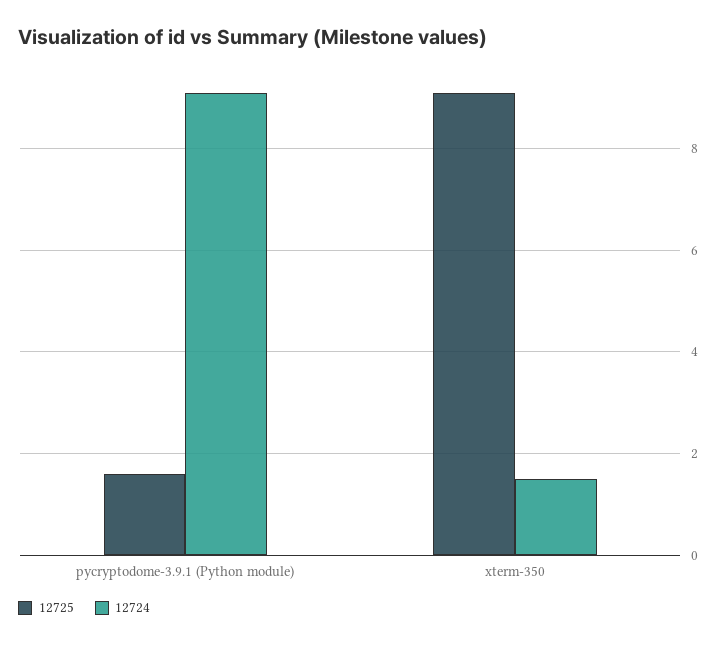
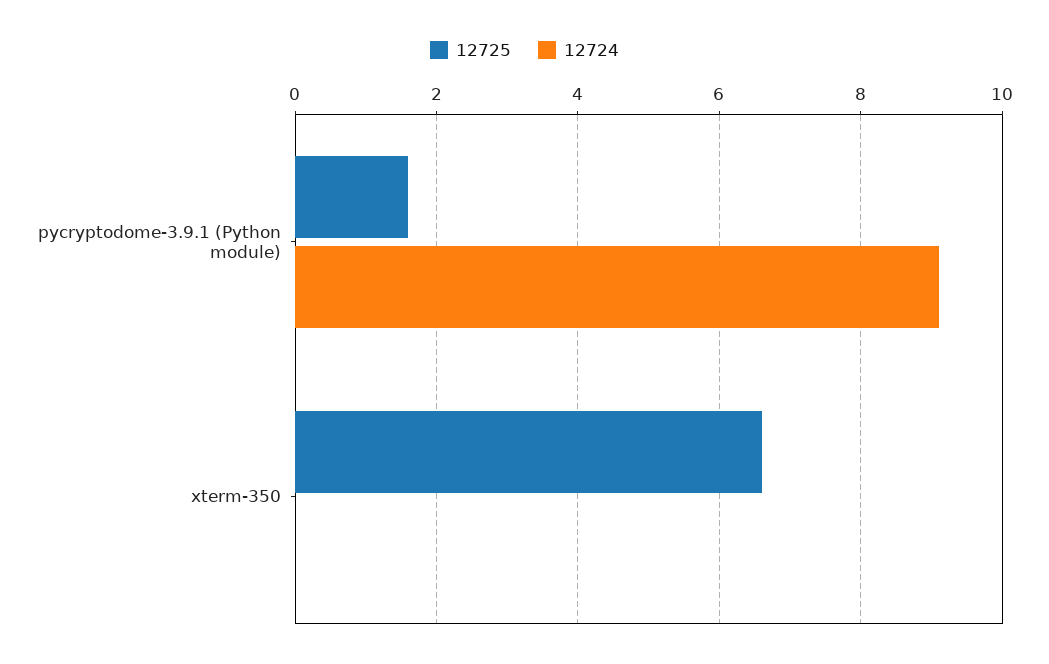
  {
    "12725": {
      "pycryptodome-3.9.1 (Python module)": 1.5,
-     "xterm-350": 9
+     "xterm-350": 6.5
    },
    "12724": {
      "pycryptodome-3.9.1 (Python module)": 9,
-     "xterm-350": 1.5
+     "xterm-350": 0
    }
  }

